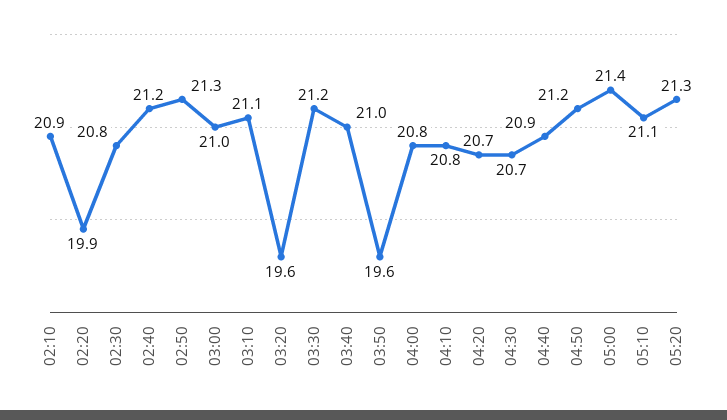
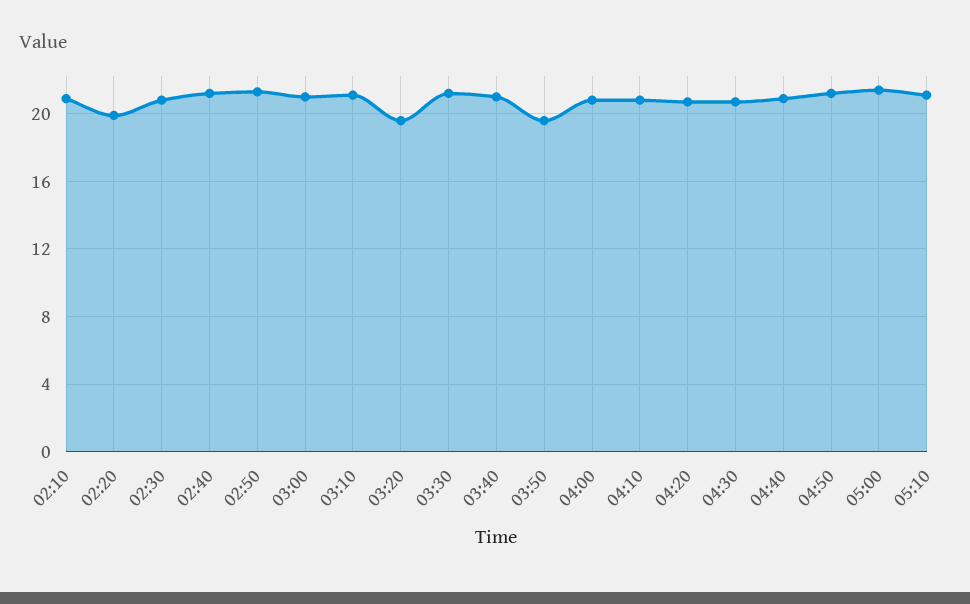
  {
    "02:10": 20.9,
    "02:20": 19.9,
    "02:30": 20.8,
    "02:40": 21.2,
    "02:50": 21.3,
    "03:00": 21,
    "03:10": 21.1,
    "03:20": 19.6,
    "03:30": 21.2,
    "03:40": 21,
    "03:50": 19.6,
    "04:00": 20.8,
    "04:10": 20.8,
    "04:20": 20.7,
    "04:30": 20.7,
    "04:40": 20.9,
    "04:50": 21.2,
    "05:00": 21.4,
-   "05:10": 21.1,
+   "05:10": 21.1
-   "05:20": 21.3
  }

